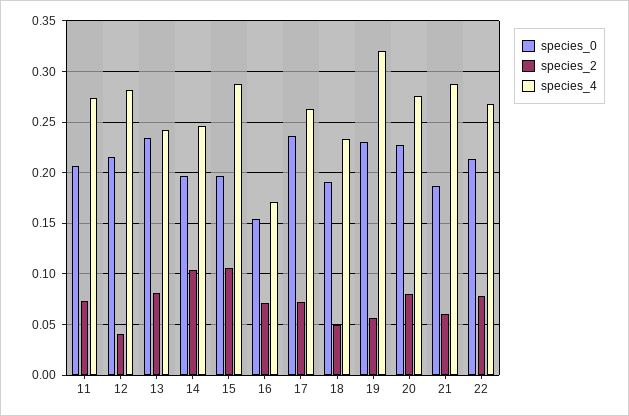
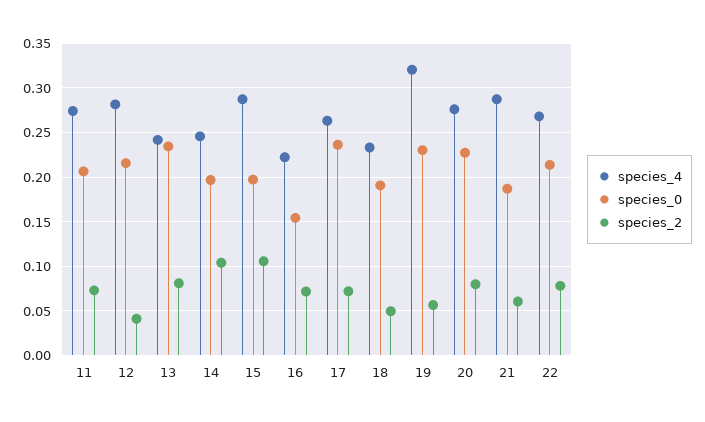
  {
    "species_0": {
      "11": 0.21,
      "12": 0.22,
      "13": 0.23,
      "14": 0.2,
      "15": 0.2,
      "16": 0.15,
      "17": 0.24,
      "18": 0.19,
      "19": 0.23,
      "20": 0.23,
      "21": 0.19,
      "22": 0.21
    },
    "species_2": {
      "11": 0.07,
      "12": 0.04,
      "13": 0.08,
      "14": 0.1,
      "15": 0.11,
      "16": 0.07,
      "17": 0.07,
      "18": 0.05,
      "19": 0.06,
      "20": 0.08,
      "21": 0.06,
      "22": 0.08
    },
    "species_4": {
      "11": 0.27,
      "12": 0.28,
      "13": 0.24,
      "14": 0.25,
      "15": 0.29,
-     "16": 0.17,
+     "16": 0.22,
      "17": 0.26,
      "18": 0.23,
      "19": 0.32,
      "20": 0.28,
      "21": 0.29,
      "22": 0.27
    }
  }

